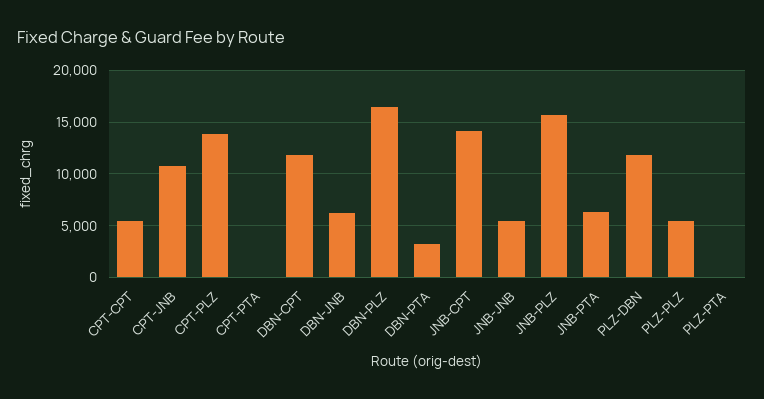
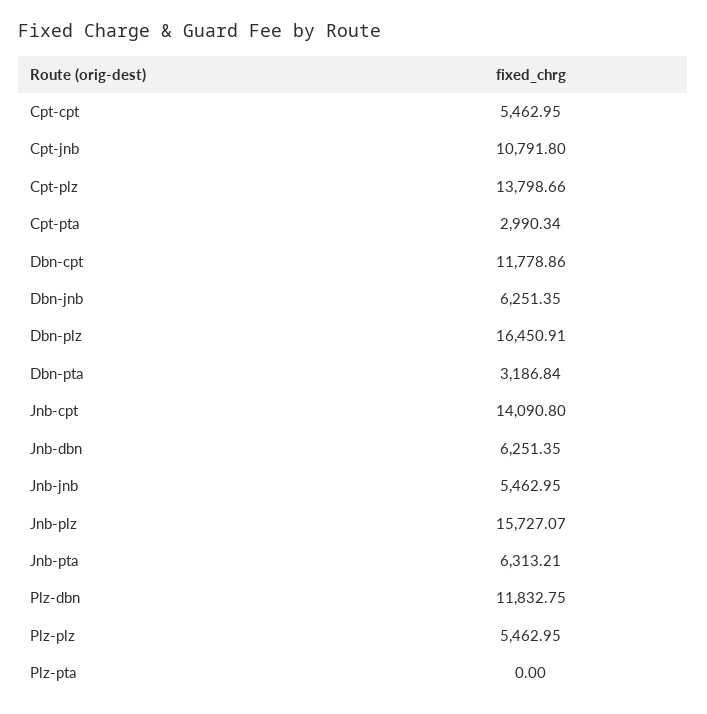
  {
    "CPT-CPT": 5462.95,
    "CPT-JNB": 10791.8,
    "CPT-PLZ": 13798.66,
-   "CPT-PTA": 0,
+   "CPT-PTA": 2990.34,
    "DBN-CPT": 11778.86,
    "DBN-JNB": 6251.35,
    "DBN-PLZ": 16450.91,
    "DBN-PTA": 3186.84,
    "JNB-CPT": 14090.8,
    "JNB-JNB": 5462.95,
    "JNB-PLZ": 15727.07,
    "JNB-PTA": 6313.21,
    "PLZ-DBN": 11832.75,
    "PLZ-PLZ": 5462.95,
-   "PLZ-PTA": 0
+   "PLZ-PTA": 0,
+   "Jnb-dbn": 6251.35
  }

